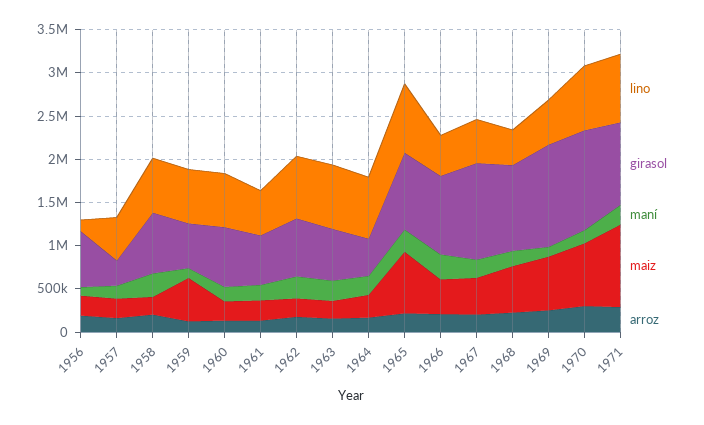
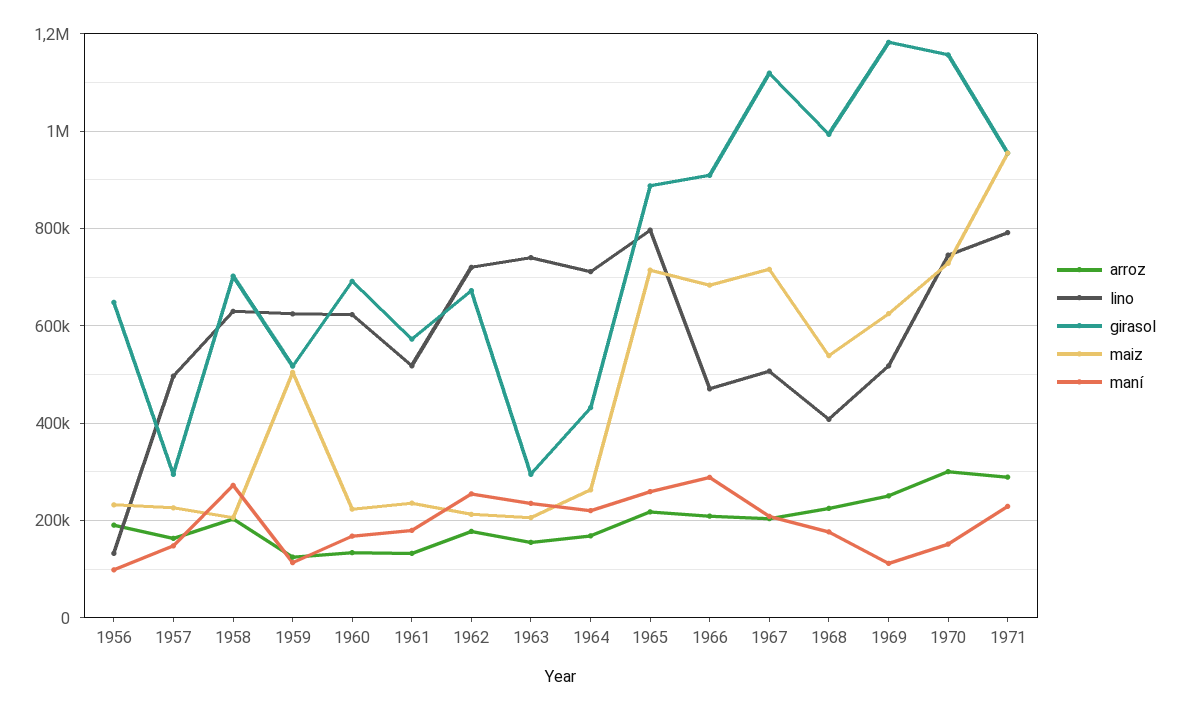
  {
    "lino": {
      "1956": 140000,
      "1957": 500000,
      "1958": 620000,
      "1959": 620000,
      "1960": 620000,
      "1961": 520000,
      "1962": 720000,
      "1963": 740000,
      "1964": 720000,
      "1965": 800000,
      "1966": 480000,
      "1967": 500000,
      "1968": 400000,
      "1969": 520000,
      "1970": 740000,
      "1971": 800000
    },
    "girasol": {
      "1956": 640000,
      "1957": 300000,
      "1958": 700000,
      "1959": 520000,
      "1960": 700000,
      "1961": 580000,
      "1962": 680000,
-     "1963": 600000,
+     "1963": 300000,
      "1964": 440000,
      "1965": 880000,
      "1966": 900000,
      "1967": 1120000,
      "1968": 1000000,
      "1969": 1180000,
      "1970": 1160000,
      "1971": 960000
    },
    "maní": {
      "1956": 100000,
      "1957": 140000,
      "1958": 280000,
      "1959": 120000,
      "1960": 160000,
      "1961": 180000,
      "1962": 260000,
      "1963": 240000,
      "1964": 220000,
      "1965": 260000,
      "1966": 280000,
      "1967": 200000,
      "1968": 180000,
      "1969": 120000,
      "1970": 160000,
      "1971": 220000
    },
    "maiz": {
      "1956": 240000,
      "1957": 220000,
      "1958": 200000,
      "1959": 500000,
      "1960": 220000,
      "1961": 240000,
      "1962": 220000,
      "1963": 200000,
      "1964": 260000,
      "1965": 720000,
-     "1966": 400000,
+     "1966": 680000,
-     "1967": 400000,
+     "1967": 720000,
      "1968": 540000,
      "1969": 620000,
      "1970": 720000,
      "1971": 960000
    },
    "arroz": {
      "1956": 200000,
      "1957": 160000,
      "1958": 200000,
      "1959": 120000,
      "1960": 140000,
      "1961": 140000,
      "1962": 180000,
      "1963": 160000,
      "1964": 160000,
      "1965": 220000,
      "1966": 200000,
      "1967": 200000,
      "1968": 220000,
      "1969": 260000,
      "1970": 300000,
      "1971": 280000
    }
  }

